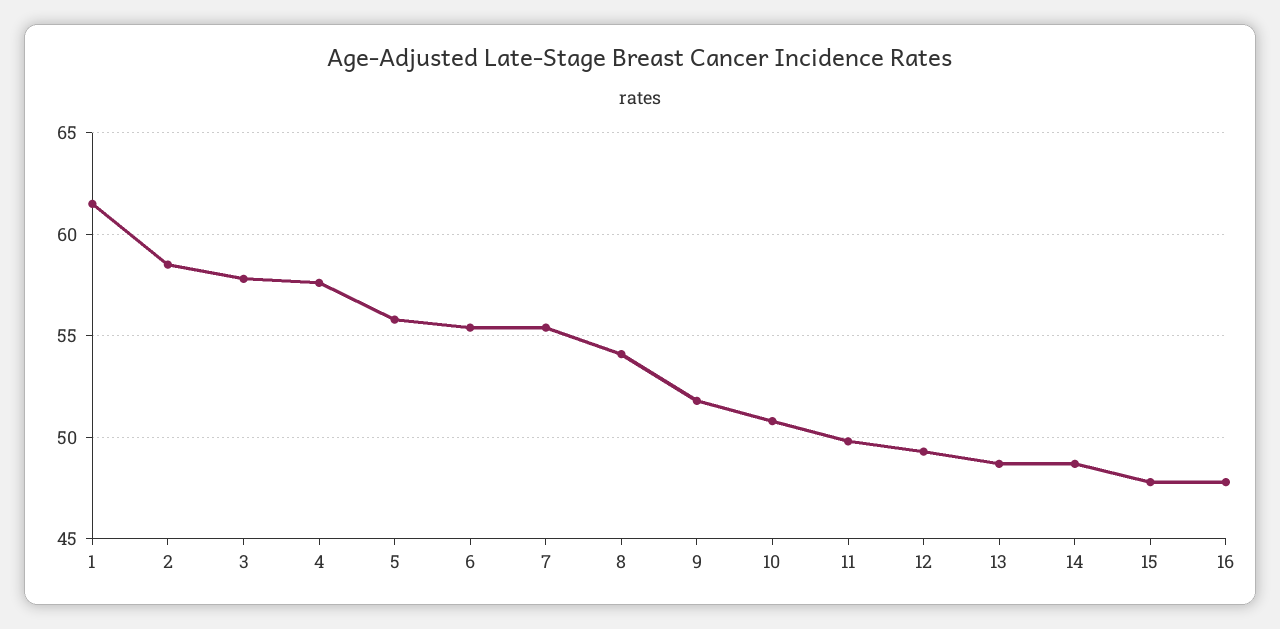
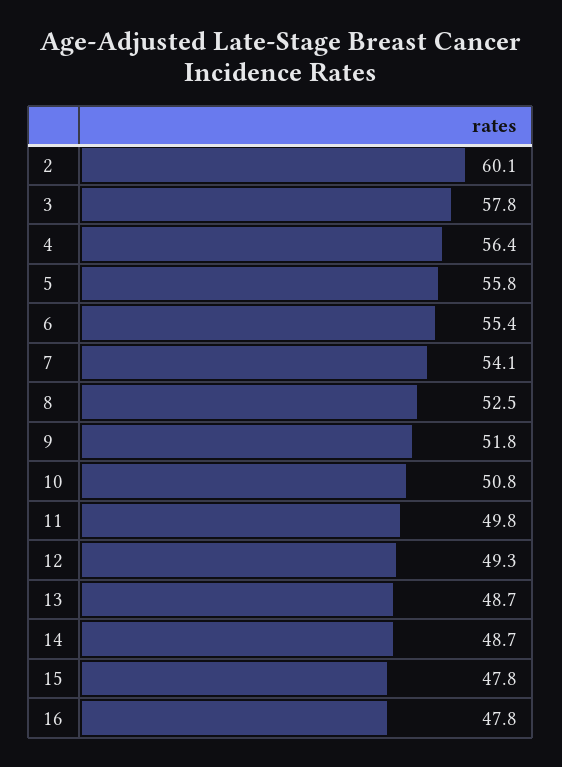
  {
-   "1": 61.5,
-   "2": 58.5,
+   "2": 60.1,
    "3": 57.8,
-   "4": 57.5,
+   "4": 56.4,
    "5": 55.8,
    "6": 55.4,
-   "7": 55.5,
+   "7": 54.1,
-   "8": 54,
+   "8": 52.5,
    "9": 51.8,
    "10": 50.8,
    "11": 49.8,
    "12": 49.3,
    "13": 48.7,
    "14": 48.7,
    "15": 47.8,
    "16": 47.8
  }

